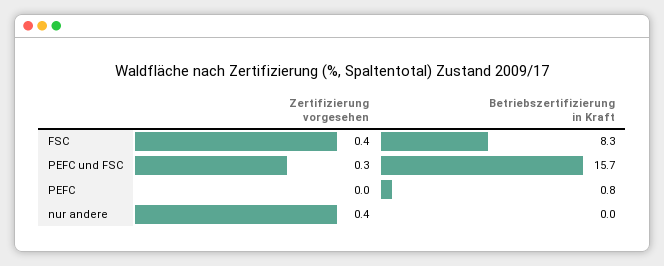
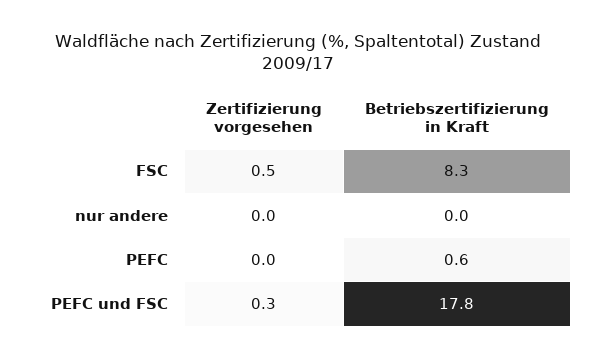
  {
    "Zertifizierung vorgesehen": {
-     "FSC": 0.4,
+     "FSC": 0.5,
      "PEFC und FSC": 0.3,
      "PEFC": 0,
-     "nur andere": 0.4
+     "nur andere": 0
    },
    "Betriebszertifizierung in Kraft": {
      "FSC": 8.3,
-     "PEFC und FSC": 15.7,
+     "PEFC und FSC": 17.8,
-     "PEFC": 0.8,
+     "PEFC": 0.6,
      "nur andere": 0
    }
  }

